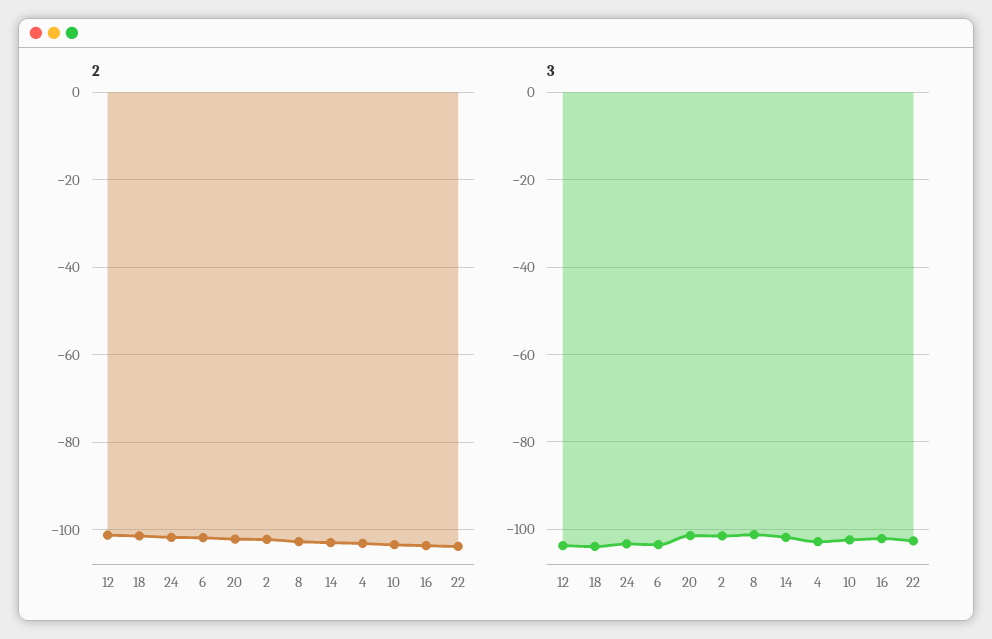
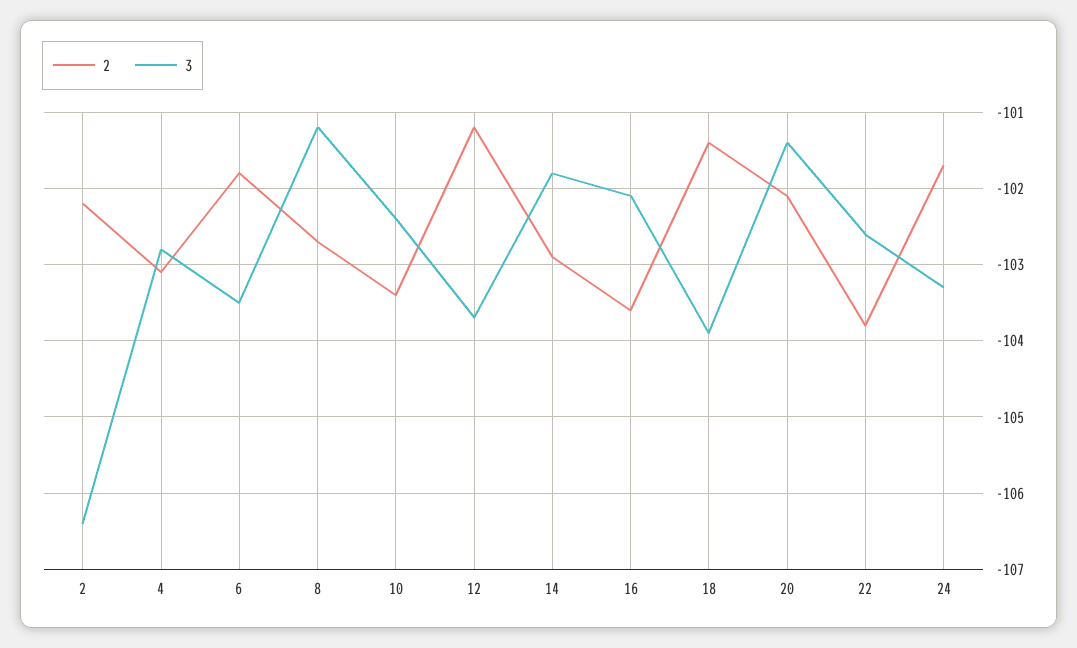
  {
    "2": {
      "12": -101.2,
      "18": -101.4,
      "24": -101.7,
      "6": -101.8,
      "20": -102.1,
      "2": -102.2,
      "8": -102.7,
      "14": -102.9,
      "4": -103.1,
      "10": -103.4,
      "16": -103.6,
      "22": -103.8
    },
    "3": {
      "12": -103.7,
      "18": -103.9,
      "24": -103.3,
      "6": -103.5,
      "20": -101.4,
-     "2": -102,
+     "2": -106.4,
      "8": -101.2,
      "14": -101.8,
      "4": -102.8,
      "10": -102.4,
      "16": -102.1,
      "22": -102.6
    }
  }

